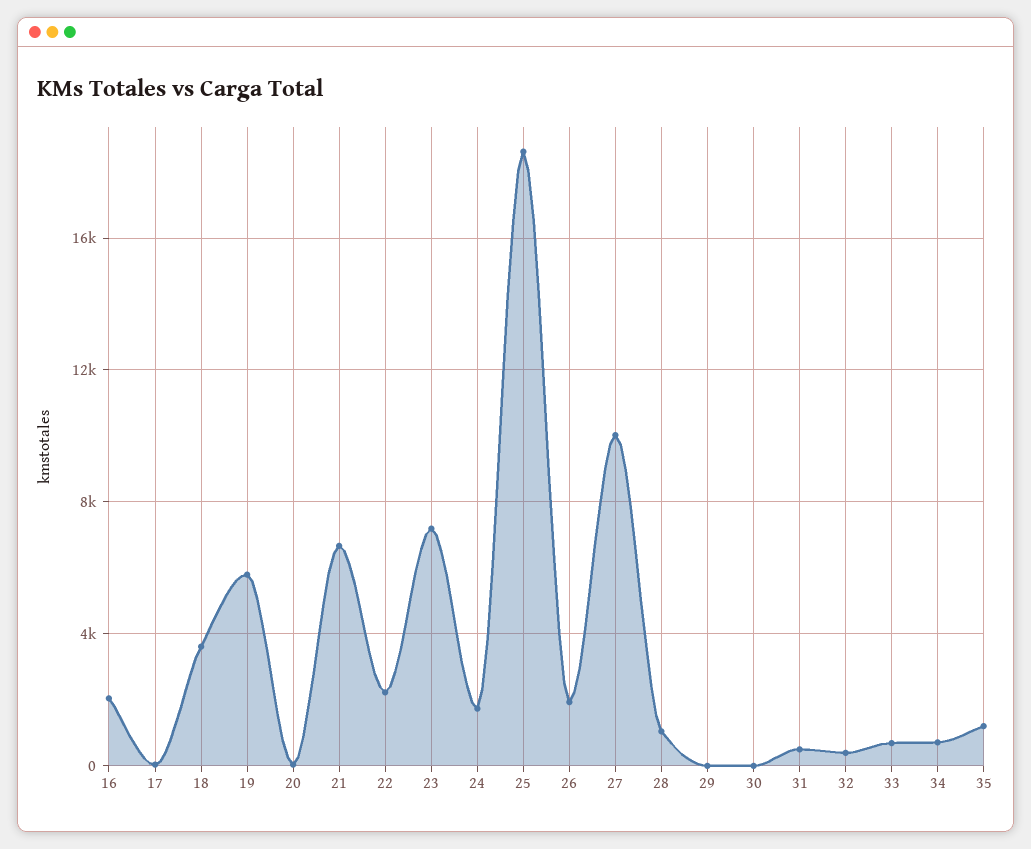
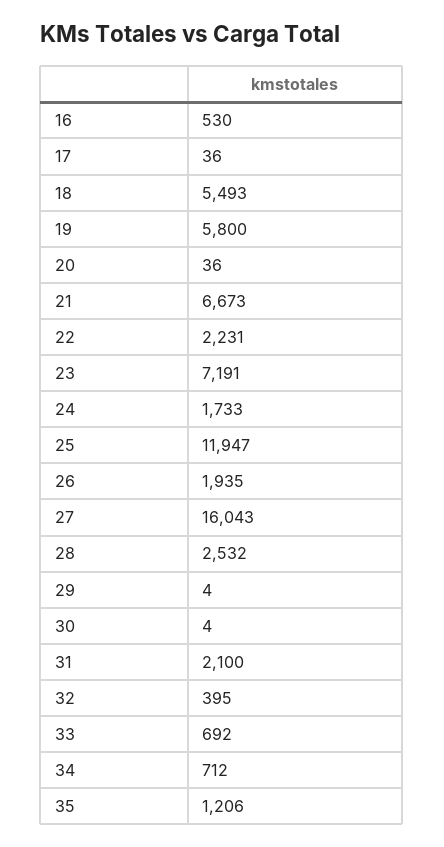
  {
-   "16": 2000,
+   "16": 530,
    "17": 36,
-   "18": 3500,
+   "18": 5493,
    "19": 5800,
    "20": 36,
    "21": 6673,
    "22": 2231,
    "23": 7191,
    "24": 1733,
-   "25": 18500,
+   "25": 11947,
    "26": 1935,
-   "27": 10000,
+   "27": 16043,
-   "28": 1000,
+   "28": 2532,
    "29": 4,
    "30": 4,
-   "31": 500,
+   "31": 2100,
    "32": 395,
    "33": 692,
    "34": 712,
    "35": 1206
  }

